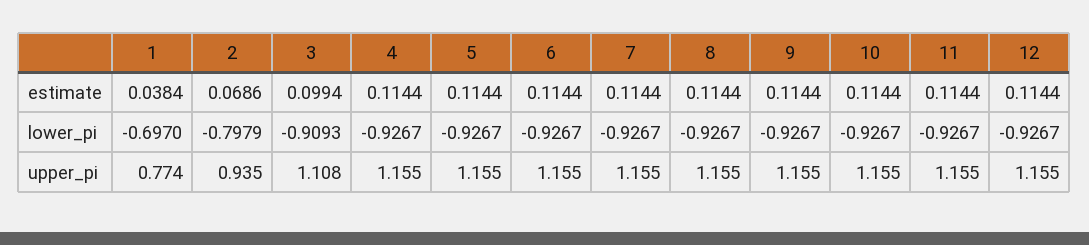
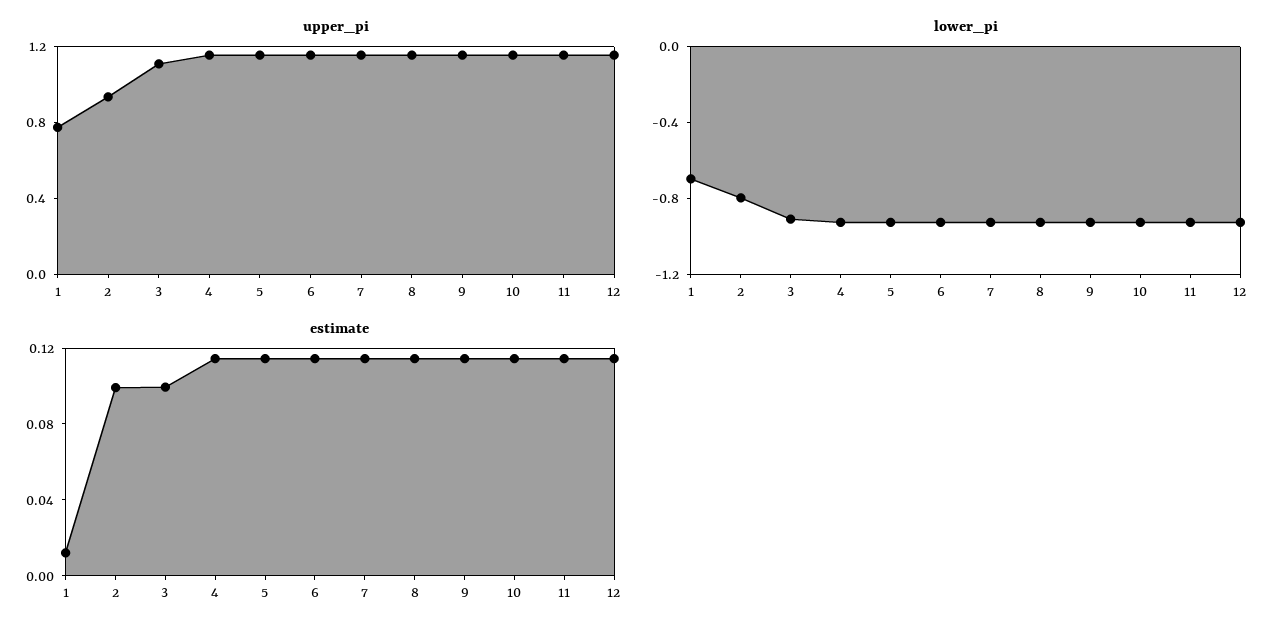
  {
    "estimate": {
-     "1": 0.0384,
+     "1": 0.01,
-     "2": 0.0686,
+     "2": 0.1,
      "3": 0.0994,
      "4": 0.1144,
      "5": 0.1144,
      "6": 0.1144,
      "7": 0.1144,
      "8": 0.1144,
      "9": 0.1144,
      "10": 0.1144,
      "11": 0.1144,
      "12": 0.1144
    },
    "lower_pi": {
      "1": -0.697,
      "2": -0.7979,
      "3": -0.9093,
      "4": -0.9267,
      "5": -0.9267,
      "6": -0.9267,
      "7": -0.9267,
      "8": -0.9267,
      "9": -0.9267,
      "10": -0.9267,
      "11": -0.9267,
      "12": -0.9267
    },
    "upper_pi": {
      "1": 0.774,
      "2": 0.935,
      "3": 1.108,
      "4": 1.155,
      "5": 1.155,
      "6": 1.155,
      "7": 1.155,
      "8": 1.155,
      "9": 1.155,
      "10": 1.155,
      "11": 1.155,
      "12": 1.155
    }
  }

